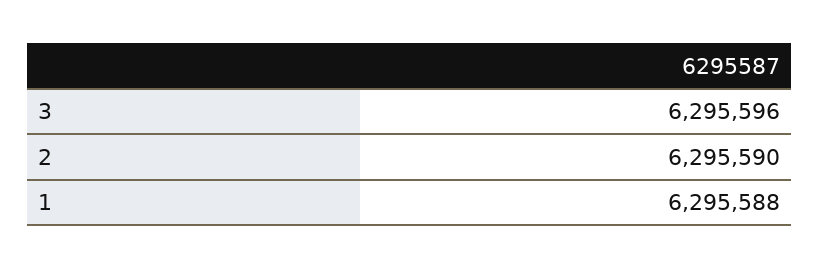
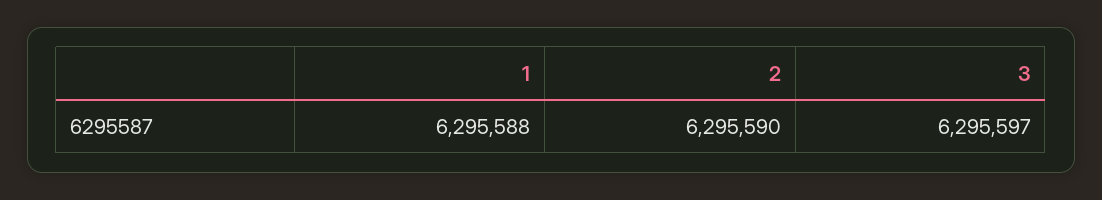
  {
-   "3": 6295596,
+   "3": 6295597,
    "2": 6295590,
    "1": 6295588
  }

